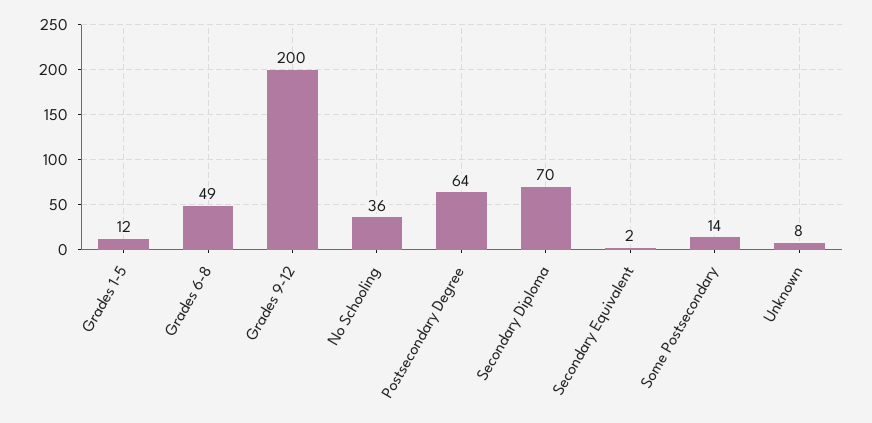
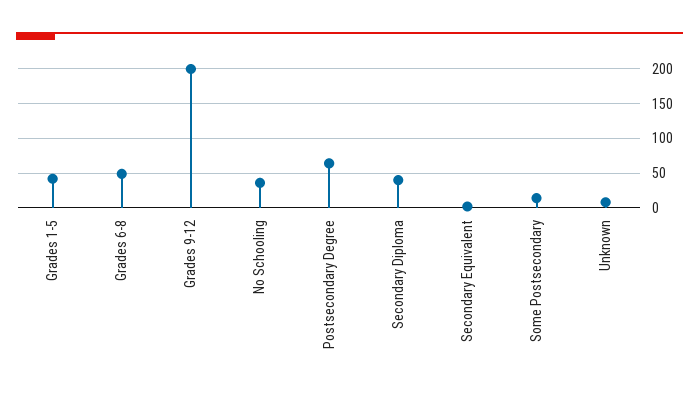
  {
-   "Grades 1-5": 12,
+   "Grades 1-5": 40,
    "Grades 6-8": 49,
    "Grades 9-12": 200,
    "No Schooling": 36,
    "Postsecondary Degree": 64,
-   "Secondary Diploma": 70,
+   "Secondary Diploma": 40,
    "Secondary Equivalent": 2,
    "Some Postsecondary": 14,
    "Unknown": 8
  }

